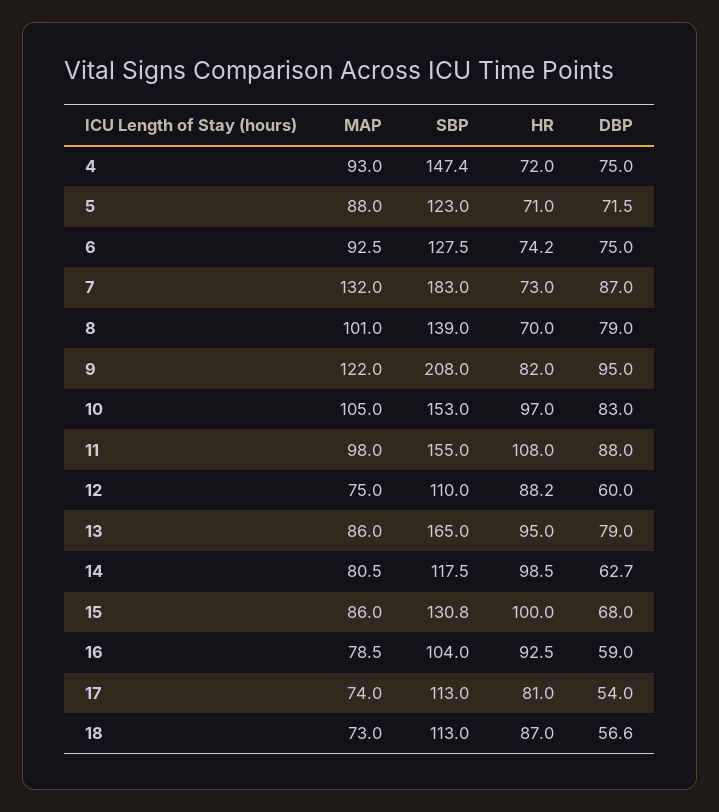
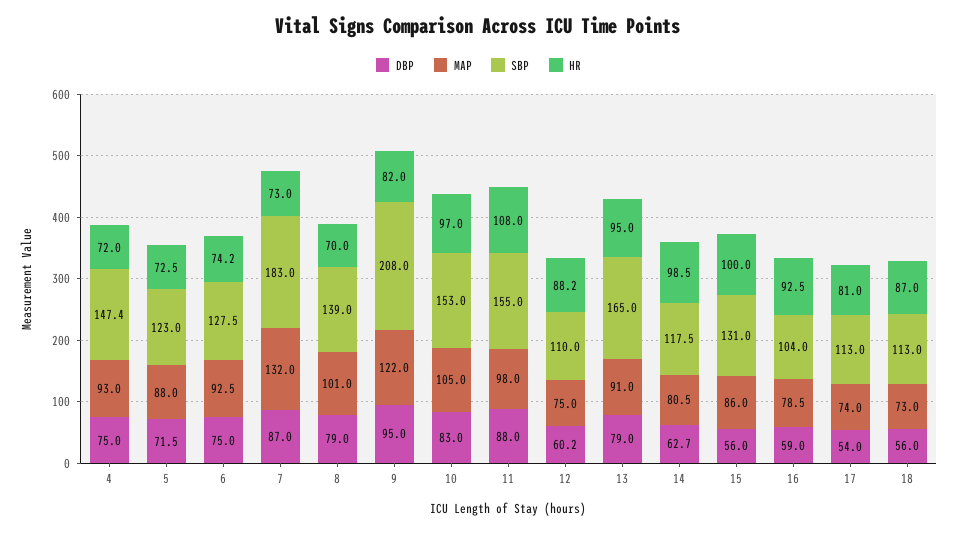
  {
    "MAP": {
      "4": 93,
      "5": 88,
      "6": 92.5,
      "7": 132,
      "8": 101,
      "9": 122,
      "10": 105,
      "11": 98,
      "12": 75,
-     "13": 86,
+     "13": 91,
      "14": 80.5,
      "15": 86,
      "16": 78.5,
      "17": 74,
      "18": 73
    },
    "SBP": {
      "4": 147.4,
      "5": 123,
      "6": 127.5,
      "7": 183,
      "8": 139,
      "9": 208,
      "10": 153,
      "11": 155,
      "12": 110,
      "13": 165,
      "14": 117.5,
-     "15": 130.8,
+     "15": 131,
      "16": 104,
      "17": 113,
      "18": 113
    },
    "HR": {
      "4": 72,
-     "5": 71,
+     "5": 72.5,
      "6": 74.2,
      "7": 73,
      "8": 70,
      "9": 82,
      "10": 97,
      "11": 108,
      "12": 88.2,
      "13": 95,
      "14": 98.5,
      "15": 100,
      "16": 92.5,
      "17": 81,
      "18": 87
    },
    "DBP": {
      "4": 75,
      "5": 71.5,
      "6": 75,
      "7": 87,
      "8": 79,
      "9": 95,
      "10": 83,
      "11": 88,
-     "12": 60,
+     "12": 60.2,
      "13": 79,
      "14": 62.7,
-     "15": 68,
+     "15": 56,
      "16": 59,
      "17": 54,
-     "18": 56.6
+     "18": 56
    }
  }

